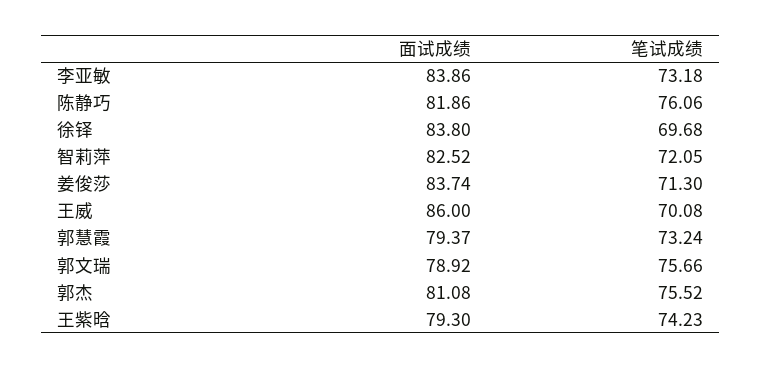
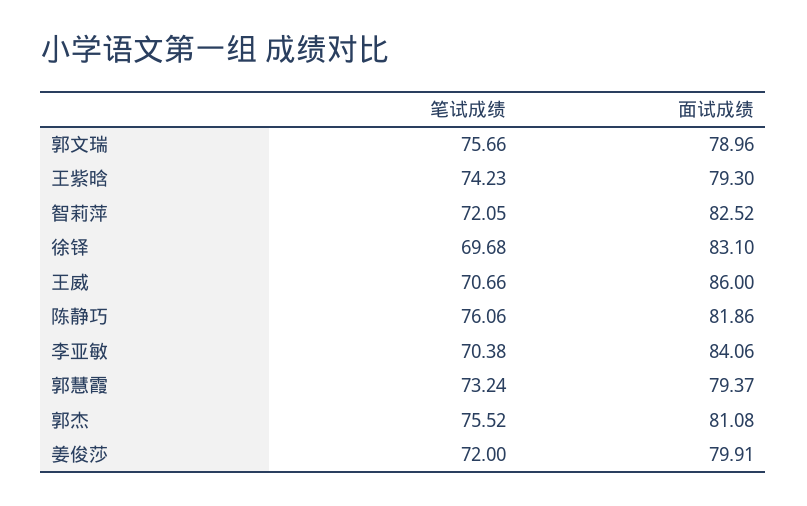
  {
    "面试成绩": {
-     "李亚敏": 83.86,
+     "李亚敏": 84.06,
      "陈静巧": 81.86,
-     "徐铎": 83.8,
+     "徐铎": 83.1,
      "智莉萍": 82.52,
-     "姜俊莎": 83.74,
+     "姜俊莎": 79.91,
      "王威": 86,
      "郭慧霞": 79.37,
-     "郭文瑞": 78.92,
+     "郭文瑞": 78.96,
      "郭杰": 81.08,
      "王紫晗": 79.3
    },
    "笔试成绩": {
-     "李亚敏": 73.18,
+     "李亚敏": 70.38,
      "陈静巧": 76.06,
      "徐铎": 69.68,
      "智莉萍": 72.05,
-     "姜俊莎": 71.3,
+     "姜俊莎": 72,
-     "王威": 70.08,
+     "王威": 70.66,
      "郭慧霞": 73.24,
      "郭文瑞": 75.66,
      "郭杰": 75.52,
      "王紫晗": 74.23
    }
  }

